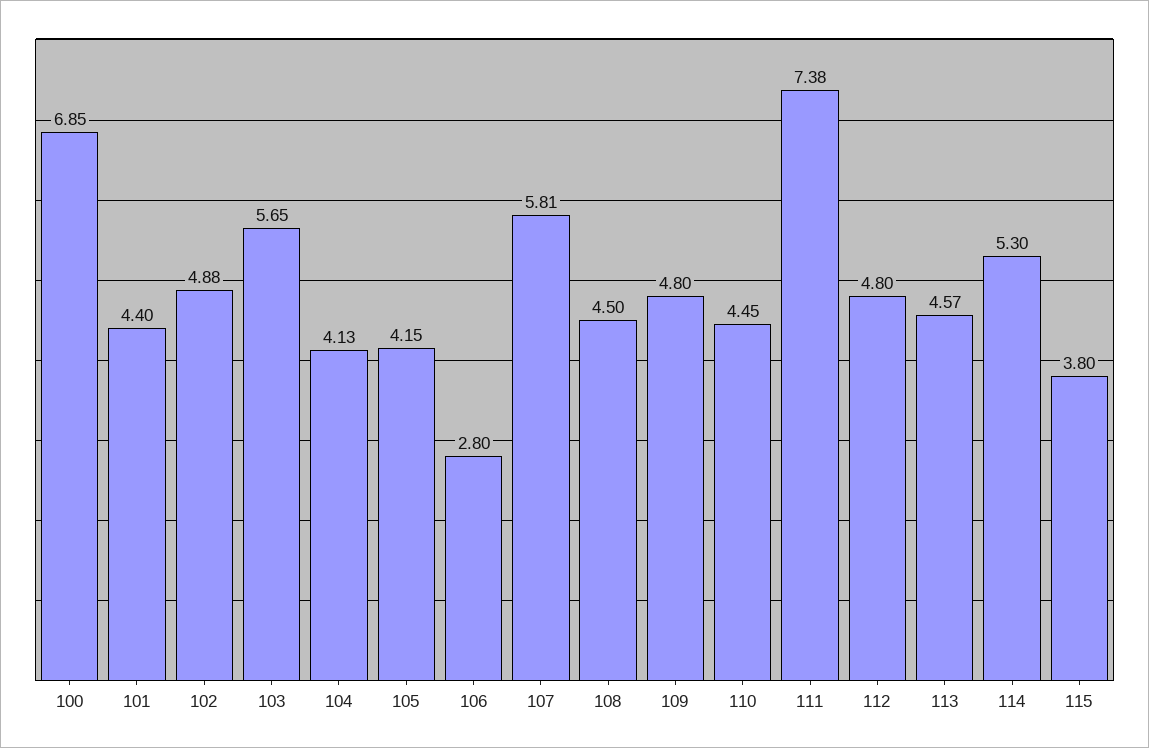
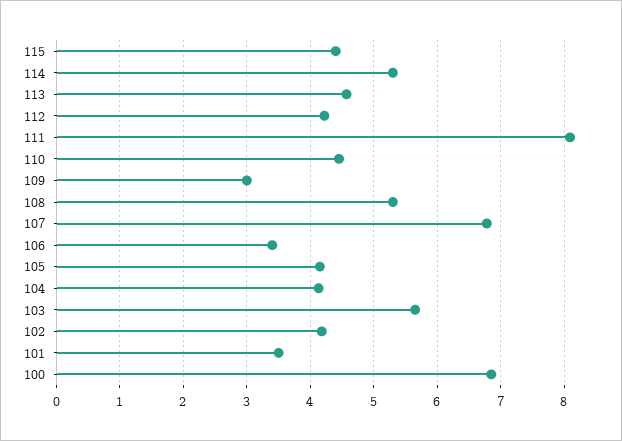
  {
    "100": 6.85,
-   "101": 4.4,
+   "101": 3.5,
-   "102": 4.88,
+   "102": 4.2,
    "103": 5.65,
    "104": 4.13,
    "105": 4.15,
-   "106": 2.8,
+   "106": 3.4,
-   "107": 5.81,
+   "107": 6.8,
-   "108": 4.5,
+   "108": 5.3,
-   "109": 4.8,
+   "109": 3,
    "110": 4.45,
-   "111": 7.38,
+   "111": 8.1,
-   "112": 4.8,
+   "112": 4.2,
    "113": 4.57,
    "114": 5.3,
-   "115": 3.8
+   "115": 4.4
  }

